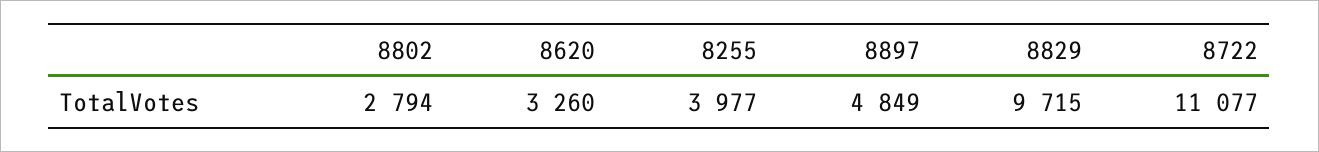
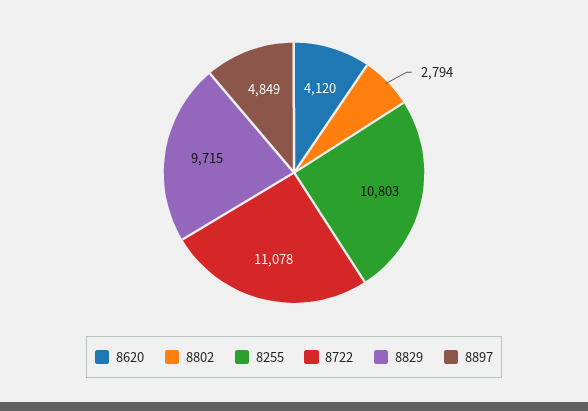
  {
    "8802": 2794,
-   "8620": 3260,
+   "8620": 4120,
-   "8255": 3977,
+   "8255": 10803,
    "8897": 4849,
    "8829": 9715,
-   "8722": 11077
+   "8722": 11078
  }

